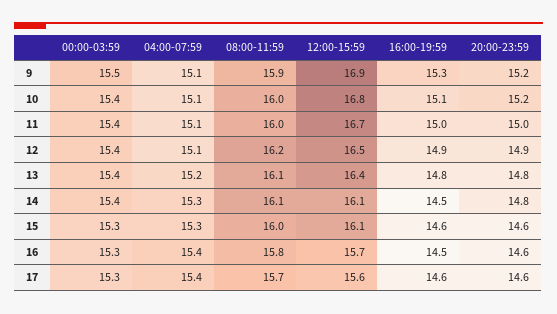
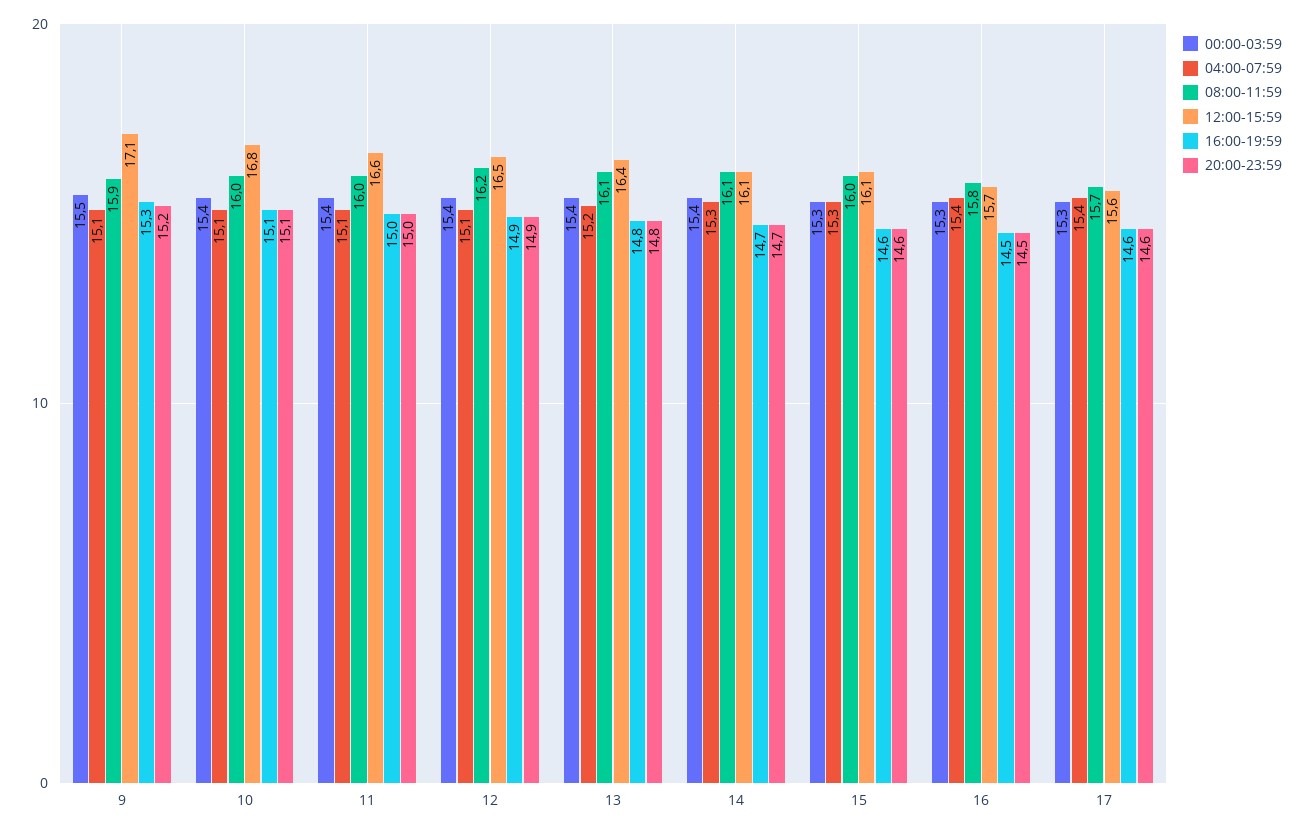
  {
    "00:00-03:59": {
      "9": 15.5,
      "10": 15.4,
      "11": 15.4,
      "12": 15.4,
      "13": 15.4,
      "14": 15.4,
      "15": 15.3,
      "16": 15.3,
      "17": 15.3
    },
    "04:00-07:59": {
      "9": 15.1,
      "10": 15.1,
      "11": 15.1,
      "12": 15.1,
      "13": 15.2,
      "14": 15.3,
      "15": 15.3,
      "16": 15.4,
      "17": 15.4
    },
    "08:00-11:59": {
      "9": 15.9,
      "10": 16,
      "11": 16,
      "12": 16.2,
      "13": 16.1,
      "14": 16.1,
      "15": 16,
      "16": 15.8,
      "17": 15.7
    },
    "12:00-15:59": {
-     "9": 16.9,
+     "9": 17.1,
      "10": 16.8,
-     "11": 16.7,
+     "11": 16.6,
      "12": 16.5,
      "13": 16.4,
      "14": 16.1,
      "15": 16.1,
      "16": 15.7,
      "17": 15.6
    },
    "16:00-19:59": {
      "9": 15.3,
      "10": 15.1,
      "11": 15,
      "12": 14.9,
      "13": 14.8,
-     "14": 14.5,
+     "14": 14.7,
      "15": 14.6,
      "16": 14.5,
      "17": 14.6
    },
    "20:00-23:59": {
      "9": 15.2,
-     "10": 15.2,
+     "10": 15.1,
      "11": 15,
      "12": 14.9,
      "13": 14.8,
-     "14": 14.8,
+     "14": 14.7,
      "15": 14.6,
-     "16": 14.6,
+     "16": 14.5,
      "17": 14.6
    }
  }

